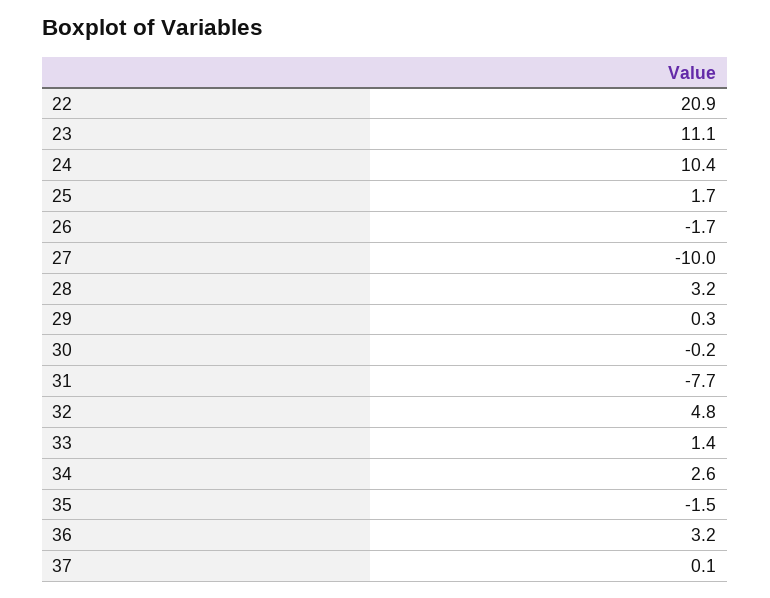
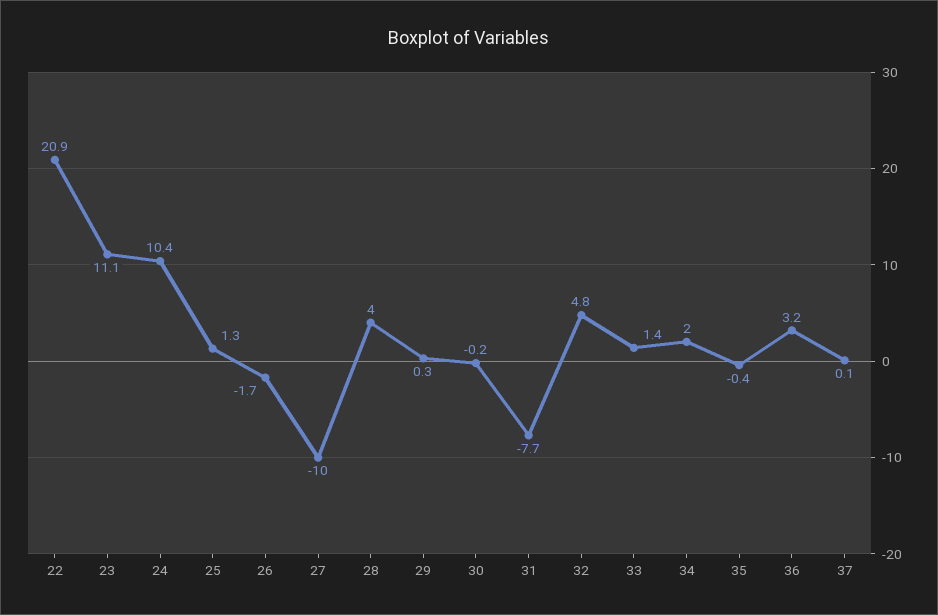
  {
    "22": 20.9,
    "23": 11.1,
    "24": 10.4,
-   "25": 1.7,
+   "25": 1.3,
    "26": -1.7,
    "27": -10,
-   "28": 3.2,
+   "28": 4,
    "29": 0.3,
    "30": -0.2,
    "31": -7.7,
    "32": 4.8,
    "33": 1.4,
-   "34": 2.6,
+   "34": 2,
-   "35": -1.5,
+   "35": -0.4,
    "36": 3.2,
    "37": 0.1
  }

